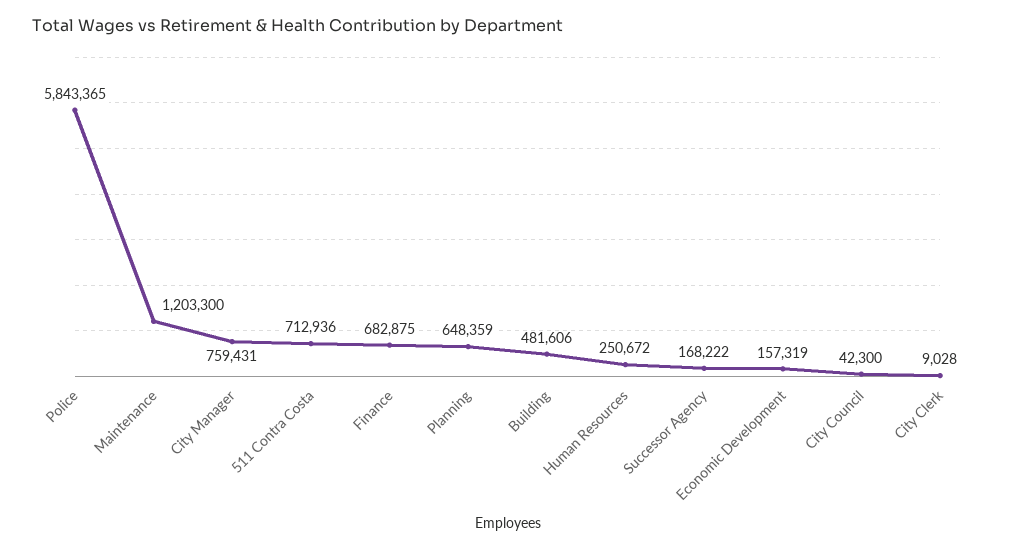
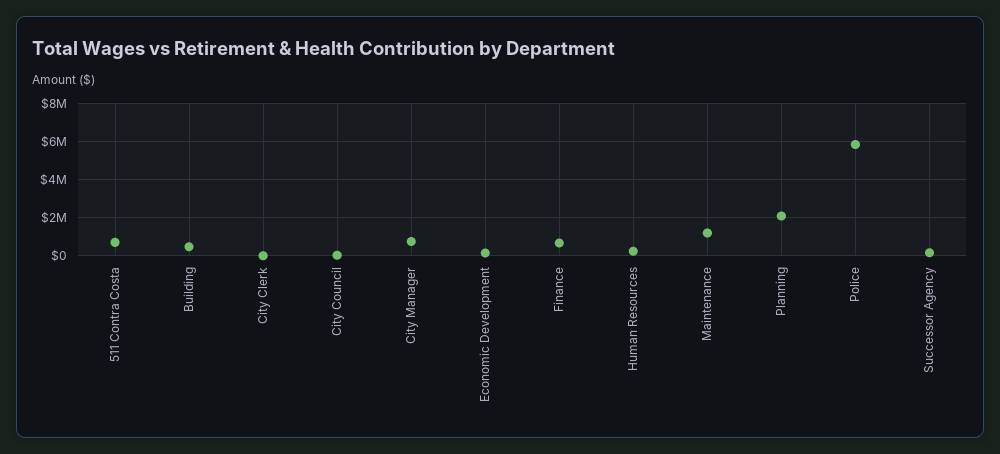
  {
    "Police": 5843365,
    "Maintenance": 1203300,
    "City Manager": 759431,
    "511 Contra Costa": 712936,
    "Finance": 682875,
-   "Planning": 648359,
+   "Planning": 2000000,
    "Building": 481606,
    "Human Resources": 250672,
    "Successor Agency": 168222,
    "Economic Development": 157319,
    "City Council": 42300,
    "City Clerk": 9028
  }

